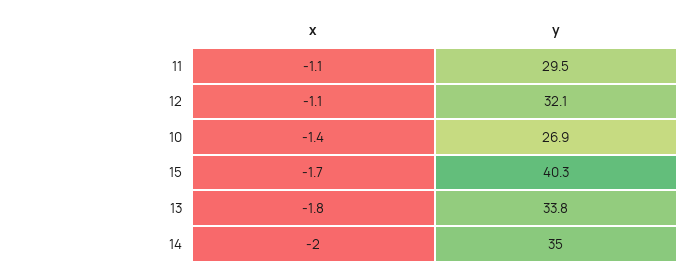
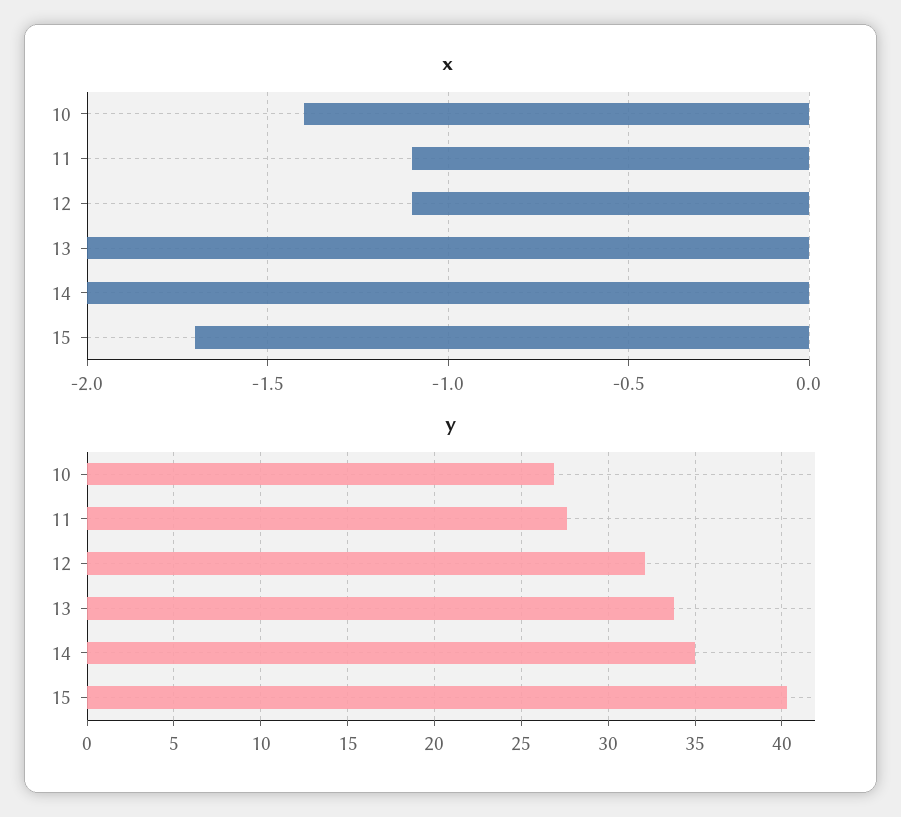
  {
    "x": {
      "11": -1.1,
      "12": -1.1,
      "10": -1.4,
      "15": -1.7,
-     "13": -1.8,
+     "13": -2,
      "14": -2
    },
    "y": {
-     "11": 29.5,
+     "11": 27.5,
      "12": 32.1,
      "10": 26.9,
      "15": 40.3,
      "13": 33.8,
      "14": 35
    }
  }

